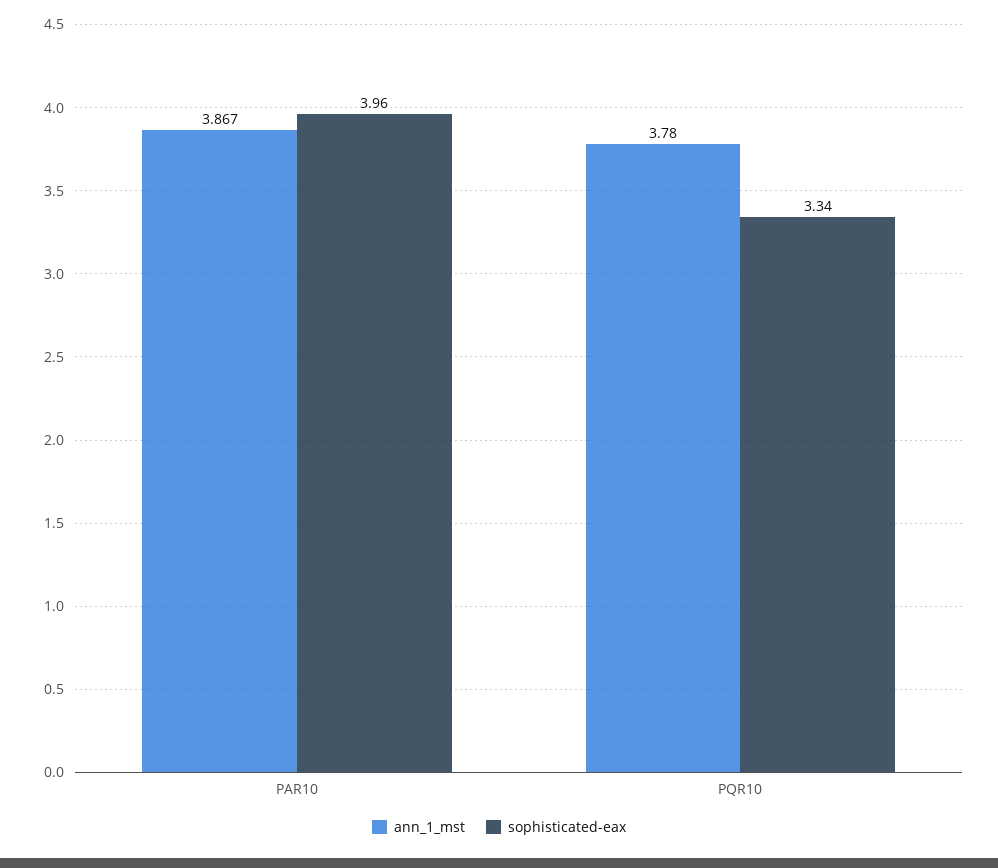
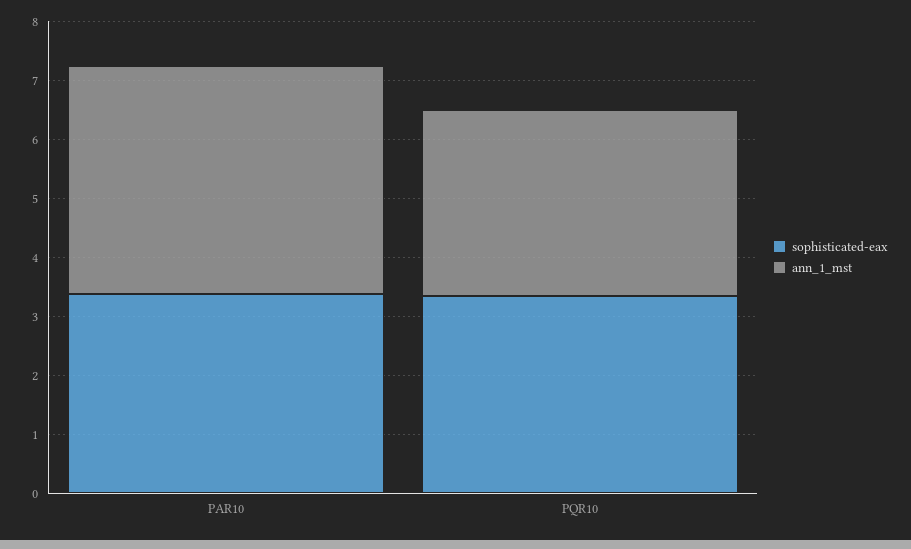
  {
    "ann_1_mst": {
      "PAR10": 3.867,
-     "PQR10": 3.78
+     "PQR10": 3.2
    },
    "sophisticated-eax": {
-     "PAR10": 3.96,
+     "PAR10": 3.4,
      "PQR10": 3.34
    }
  }

